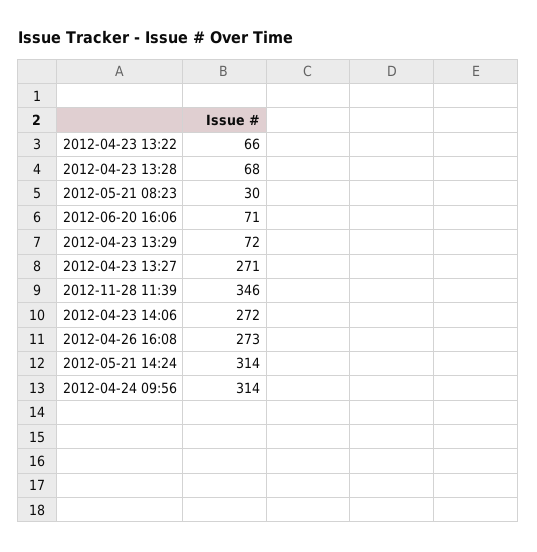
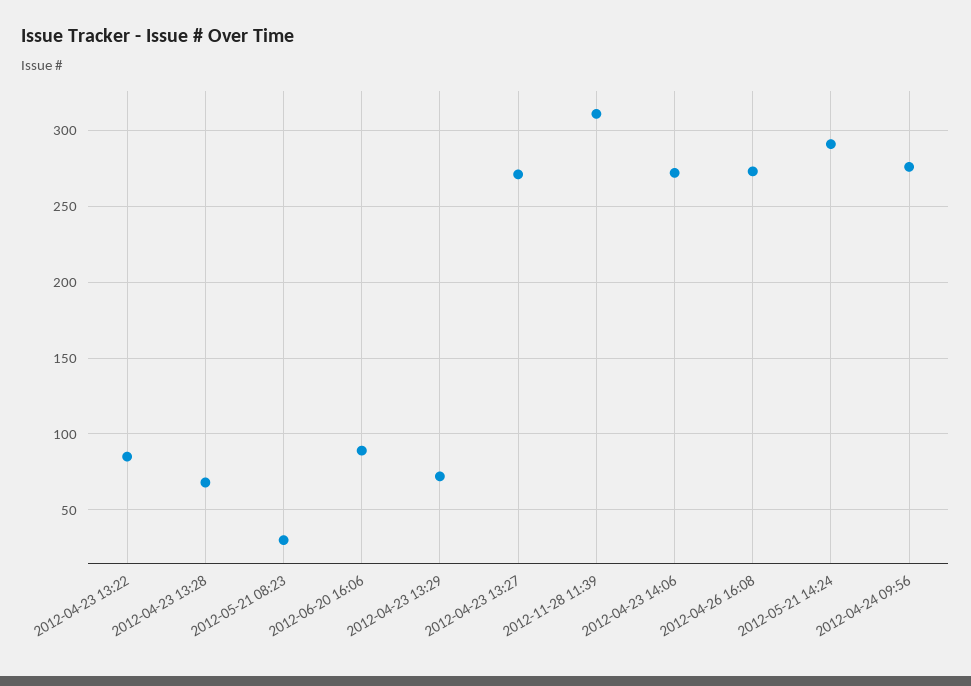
  {
-   "2012-04-23 13:22": 66,
+   "2012-04-23 13:22": 85,
    "2012-04-23 13:28": 68,
    "2012-05-21 08:23": 30,
-   "2012-06-20 16:06": 71,
+   "2012-06-20 16:06": 90,
    "2012-04-23 13:29": 72,
    "2012-04-23 13:27": 271,
-   "2012-11-28 11:39": 346,
+   "2012-11-28 11:39": 310,
    "2012-04-23 14:06": 272,
    "2012-04-26 16:08": 273,
-   "2012-05-21 14:24": 314,
+   "2012-05-21 14:24": 290,
-   "2012-04-24 09:56": 314
+   "2012-04-24 09:56": 275
  }

